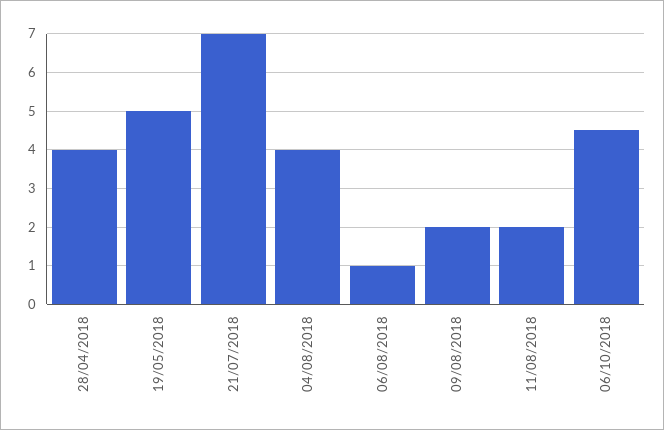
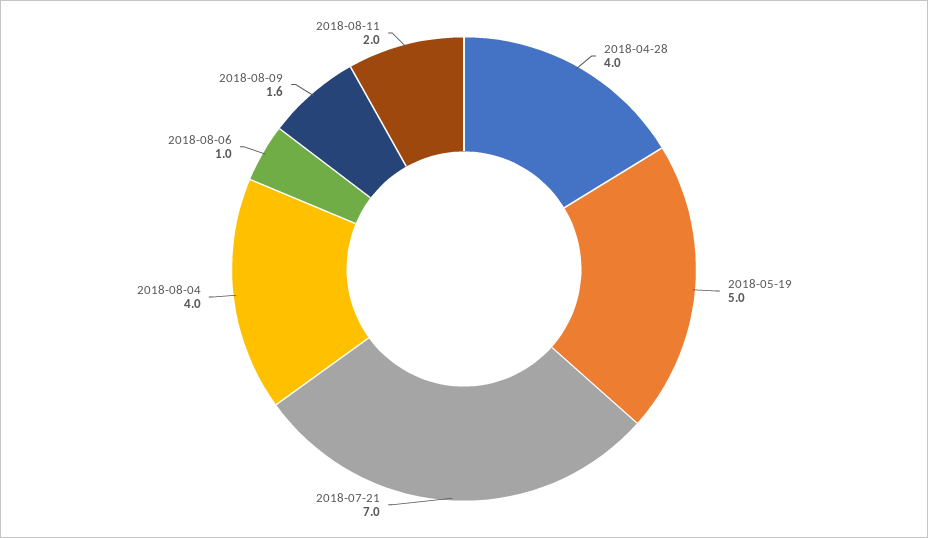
  {
    "28/04/2018": 4,
    "19/05/2018": 5,
    "21/07/2018": 7,
    "04/08/2018": 4,
    "06/08/2018": 1,
-   "09/08/2018": 2,
+   "09/08/2018": 1.6,
-   "11/08/2018": 2,
+   "11/08/2018": 2
-   "06/10/2018": 4.5
  }

